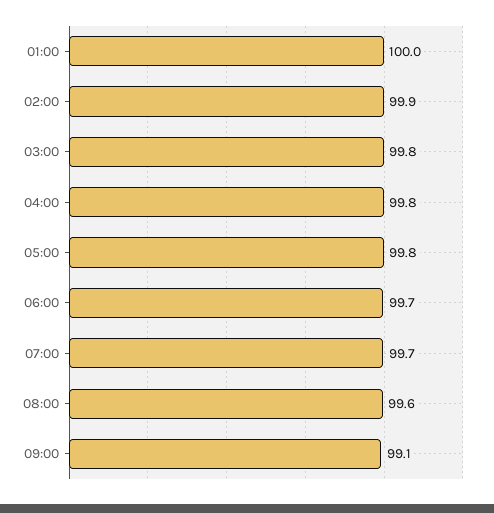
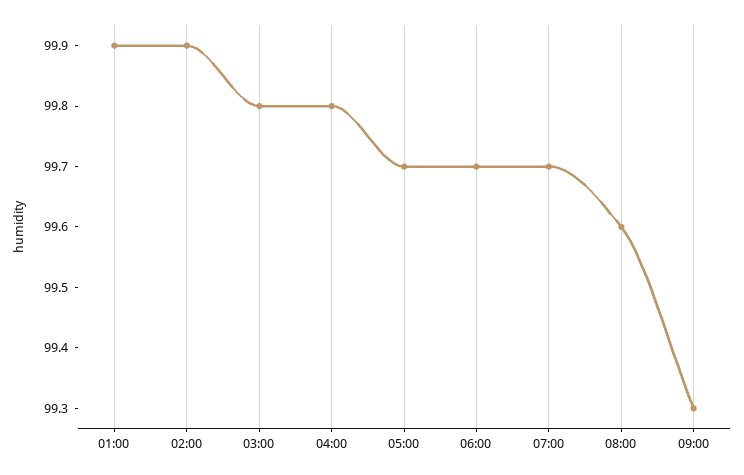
  {
-   "01:00": 100,
+   "01:00": 99.9,
    "02:00": 99.9,
    "03:00": 99.8,
    "04:00": 99.8,
-   "05:00": 99.8,
+   "05:00": 99.7,
    "06:00": 99.7,
    "07:00": 99.7,
    "08:00": 99.6,
-   "09:00": 99.1
+   "09:00": 99.3
  }

